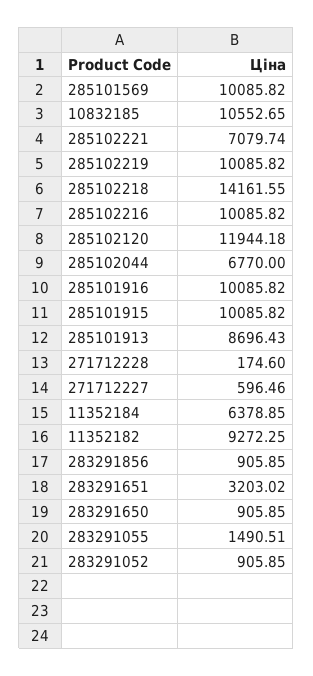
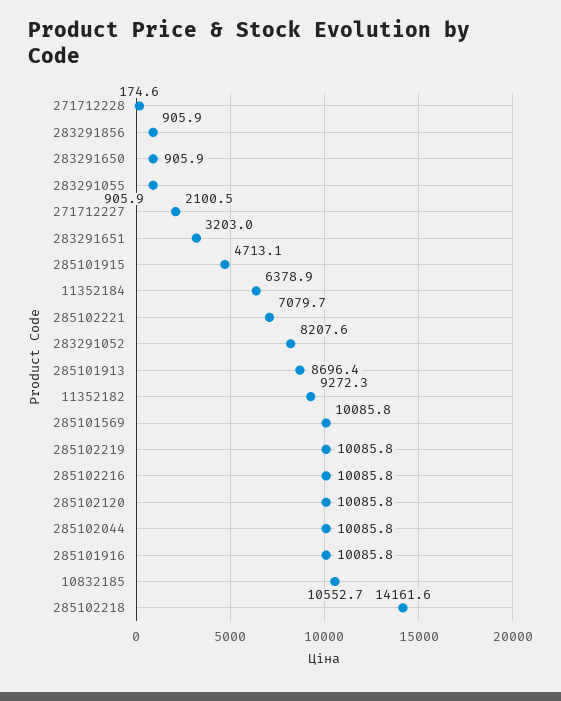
  {
    "285101569": 10085.82,
    "10832185": 10552.65,
    "285102221": 7079.74,
    "285102219": 10085.82,
    "285102218": 14161.55,
    "285102216": 10085.82,
-   "285102120": 11944.18,
+   "285102120": 10085.8,
-   "285102044": 6770,
+   "285102044": 10085.8,
    "285101916": 10085.82,
-   "285101915": 10085.82,
+   "285101915": 4713.1,
    "285101913": 8696.43,
    "271712228": 174.6,
-   "271712227": 596.46,
+   "271712227": 2100.5,
    "11352184": 6378.85,
    "11352182": 9272.25,
    "283291856": 905.85,
    "283291651": 3203.02,
    "283291650": 905.85,
-   "283291055": 1490.51,
+   "283291055": 905.9,
-   "283291052": 905.85
+   "283291052": 8207.6
  }

